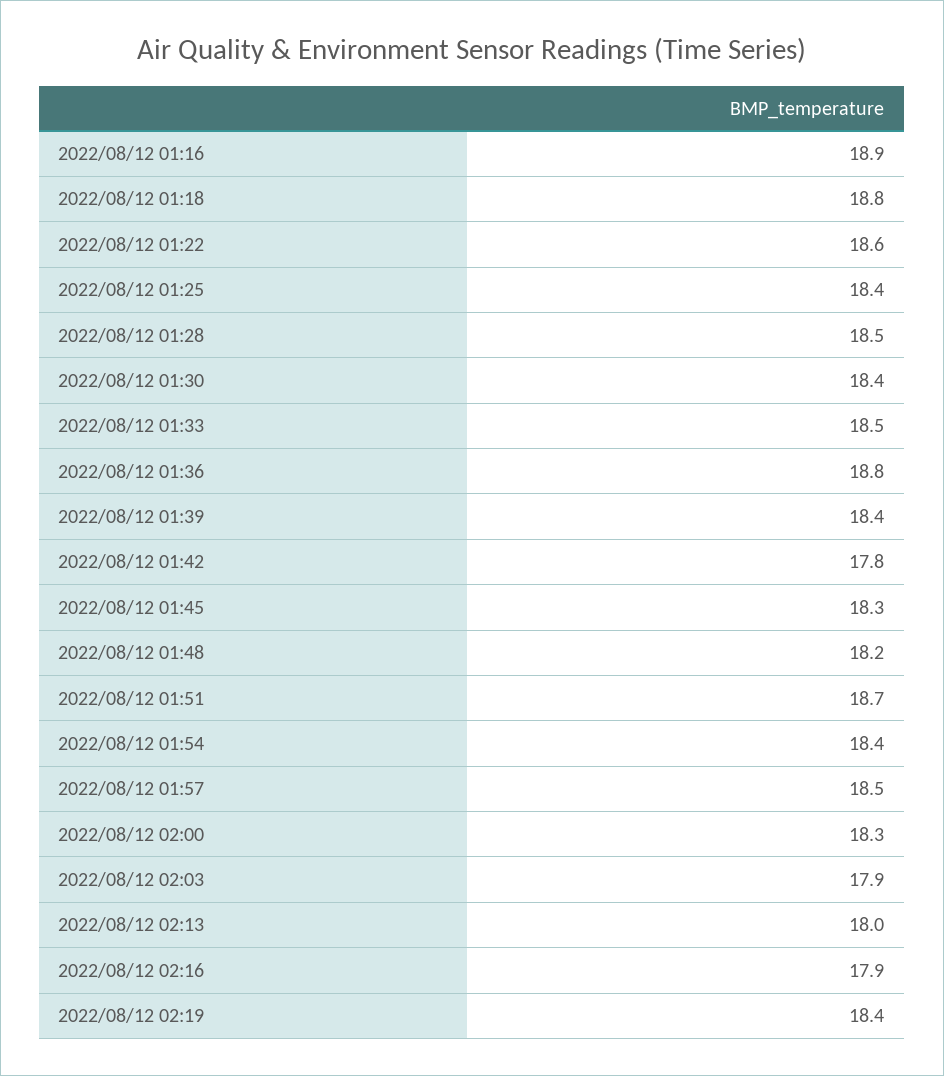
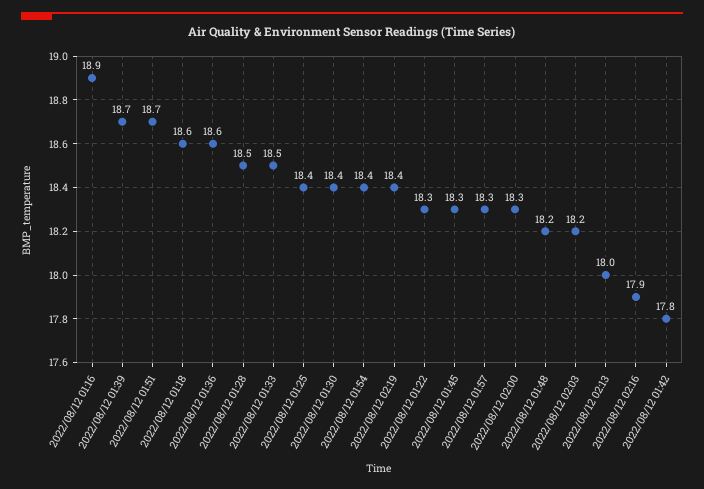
  {
    "2022/08/12 01:16": 18.9,
-   "2022/08/12 01:18": 18.8,
+   "2022/08/12 01:18": 18.6,
-   "2022/08/12 01:22": 18.6,
+   "2022/08/12 01:22": 18.3,
    "2022/08/12 01:25": 18.4,
    "2022/08/12 01:28": 18.5,
    "2022/08/12 01:30": 18.4,
    "2022/08/12 01:33": 18.5,
-   "2022/08/12 01:36": 18.8,
+   "2022/08/12 01:36": 18.6,
-   "2022/08/12 01:39": 18.4,
+   "2022/08/12 01:39": 18.7,
    "2022/08/12 01:42": 17.8,
    "2022/08/12 01:45": 18.3,
    "2022/08/12 01:48": 18.2,
    "2022/08/12 01:51": 18.7,
    "2022/08/12 01:54": 18.4,
-   "2022/08/12 01:57": 18.5,
+   "2022/08/12 01:57": 18.3,
    "2022/08/12 02:00": 18.3,
-   "2022/08/12 02:03": 17.9,
+   "2022/08/12 02:03": 18.2,
    "2022/08/12 02:13": 18,
    "2022/08/12 02:16": 17.9,
    "2022/08/12 02:19": 18.4
  }

